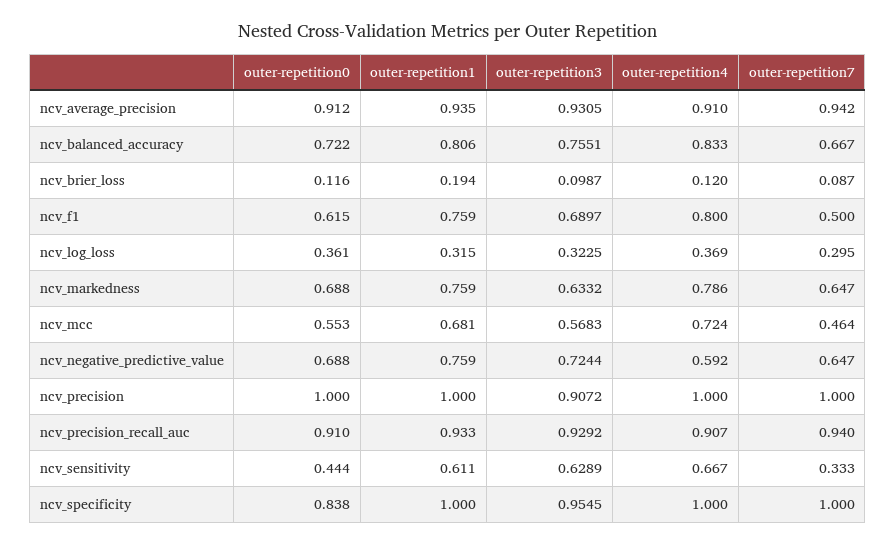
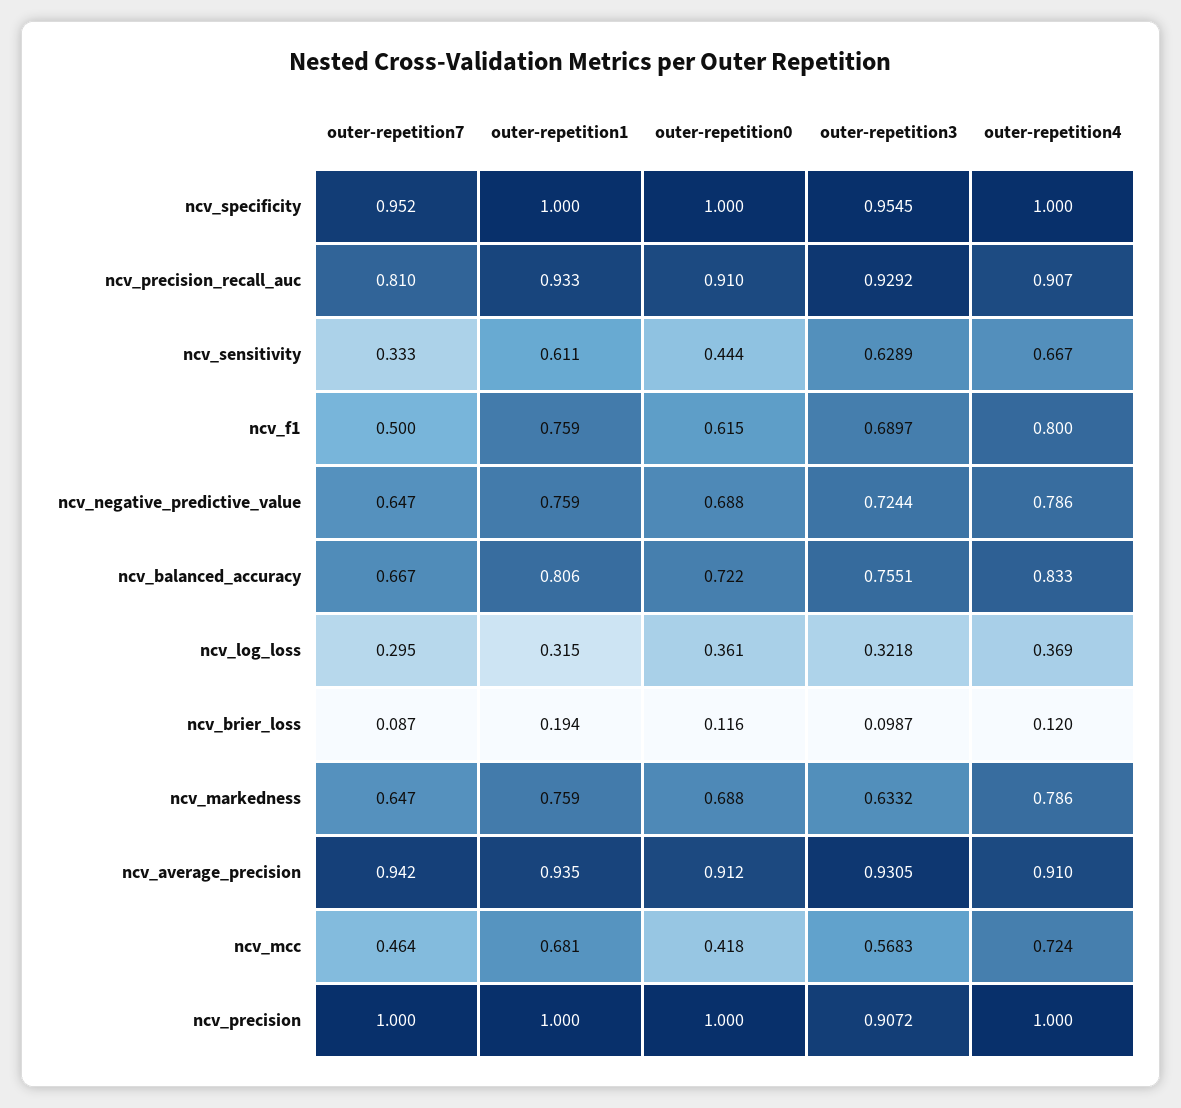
  {
    "outer-repetition0": {
      "ncv_average_precision": 0.912,
      "ncv_balanced_accuracy": 0.722,
      "ncv_brier_loss": 0.116,
      "ncv_f1": 0.615,
      "ncv_log_loss": 0.361,
      "ncv_markedness": 0.688,
-     "ncv_mcc": 0.553,
+     "ncv_mcc": 0.418,
      "ncv_negative_predictive_value": 0.688,
      "ncv_precision": 1,
      "ncv_precision_recall_auc": 0.91,
      "ncv_sensitivity": 0.444,
-     "ncv_specificity": 0.838
+     "ncv_specificity": 1
    },
    "outer-repetition1": {
      "ncv_average_precision": 0.935,
      "ncv_balanced_accuracy": 0.806,
      "ncv_brier_loss": 0.194,
      "ncv_f1": 0.759,
      "ncv_log_loss": 0.315,
      "ncv_markedness": 0.759,
      "ncv_mcc": 0.681,
      "ncv_negative_predictive_value": 0.759,
      "ncv_precision": 1,
      "ncv_precision_recall_auc": 0.933,
      "ncv_sensitivity": 0.611,
      "ncv_specificity": 1
    },
    "outer-repetition3": {
      "ncv_average_precision": 0.9305,
      "ncv_balanced_accuracy": 0.7551,
      "ncv_brier_loss": 0.0987,
      "ncv_f1": 0.6897,
-     "ncv_log_loss": 0.3225,
+     "ncv_log_loss": 0.3218,
      "ncv_markedness": 0.6332,
      "ncv_mcc": 0.5683,
      "ncv_negative_predictive_value": 0.7244,
      "ncv_precision": 0.9072,
      "ncv_precision_recall_auc": 0.9292,
      "ncv_sensitivity": 0.6289,
      "ncv_specificity": 0.9545
    },
    "outer-repetition4": {
      "ncv_average_precision": 0.91,
      "ncv_balanced_accuracy": 0.833,
      "ncv_brier_loss": 0.12,
      "ncv_f1": 0.8,
      "ncv_log_loss": 0.369,
      "ncv_markedness": 0.786,
      "ncv_mcc": 0.724,
-     "ncv_negative_predictive_value": 0.592,
+     "ncv_negative_predictive_value": 0.786,
      "ncv_precision": 1,
      "ncv_precision_recall_auc": 0.907,
      "ncv_sensitivity": 0.667,
      "ncv_specificity": 1
    },
    "outer-repetition7": {
      "ncv_average_precision": 0.942,
      "ncv_balanced_accuracy": 0.667,
      "ncv_brier_loss": 0.087,
      "ncv_f1": 0.5,
      "ncv_log_loss": 0.295,
      "ncv_markedness": 0.647,
      "ncv_mcc": 0.464,
      "ncv_negative_predictive_value": 0.647,
      "ncv_precision": 1,
-     "ncv_precision_recall_auc": 0.94,
+     "ncv_precision_recall_auc": 0.81,
      "ncv_sensitivity": 0.333,
-     "ncv_specificity": 1
+     "ncv_specificity": 0.952
    }
  }

